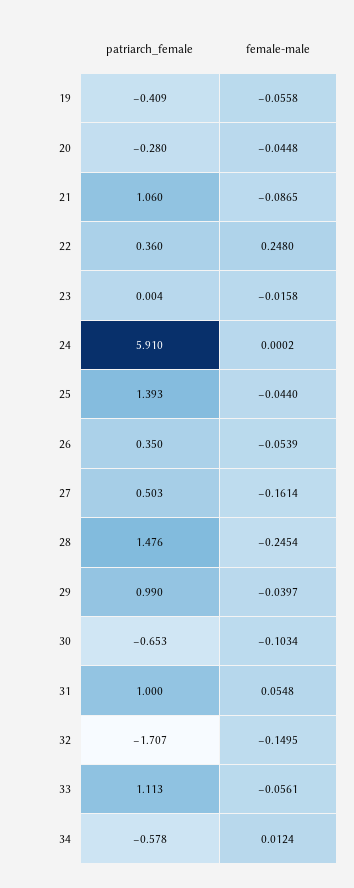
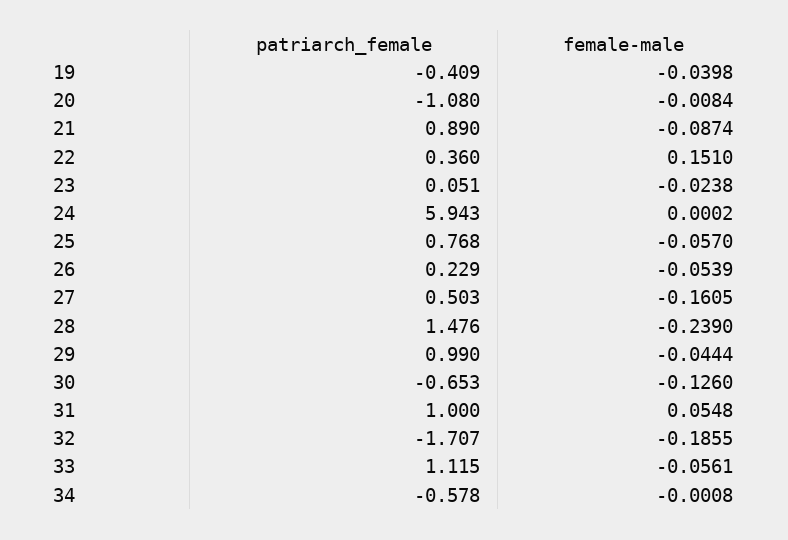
  {
    "patriarch_female": {
      "19": -0.409,
-     "20": -0.28,
+     "20": -1.08,
-     "21": 1.06,
+     "21": 0.89,
      "22": 0.36,
-     "23": 0.004,
+     "23": 0.051,
-     "24": 5.91,
+     "24": 5.943,
-     "25": 1.393,
+     "25": 0.768,
-     "26": 0.35,
+     "26": 0.229,
      "27": 0.503,
      "28": 1.476,
      "29": 0.99,
      "30": -0.653,
      "31": 1,
      "32": -1.707,
-     "33": 1.113,
+     "33": 1.115,
      "34": -0.578
    },
    "female-male": {
-     "19": -0.0558,
+     "19": -0.0398,
-     "20": -0.0448,
+     "20": -0.0084,
-     "21": -0.0865,
+     "21": -0.0874,
-     "22": 0.248,
+     "22": 0.151,
-     "23": -0.0158,
+     "23": -0.0238,
      "24": 0.0002,
-     "25": -0.044,
+     "25": -0.057,
      "26": -0.0539,
-     "27": -0.1614,
+     "27": -0.1605,
-     "28": -0.2454,
+     "28": -0.239,
-     "29": -0.0397,
+     "29": -0.0444,
-     "30": -0.1034,
+     "30": -0.126,
      "31": 0.0548,
-     "32": -0.1495,
+     "32": -0.1855,
      "33": -0.0561,
-     "34": 0.0124
+     "34": -0.0008
    }
  }

